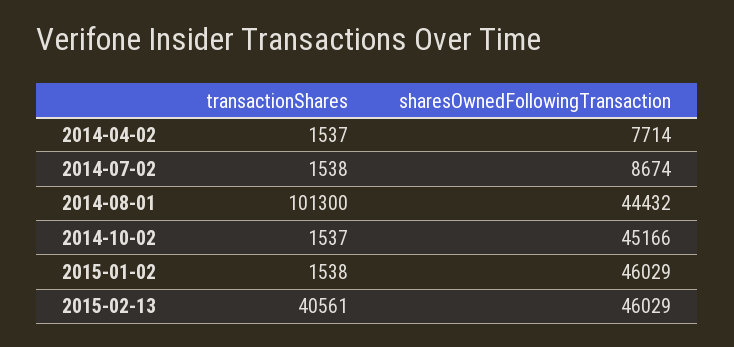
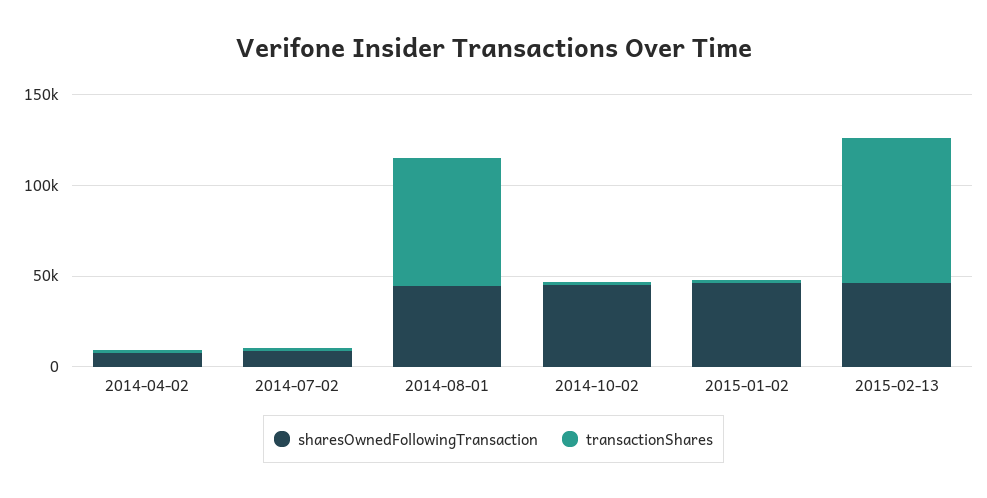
  {
    "transactionShares": {
      "2014-04-02": 1537,
      "2014-07-02": 1538,
-     "2014-08-01": 101300,
+     "2014-08-01": 70000,
      "2014-10-02": 1537,
      "2015-01-02": 1538,
-     "2015-02-13": 40561
+     "2015-02-13": 80000
    },
    "sharesOwnedFollowingTransaction": {
      "2014-04-02": 7714,
      "2014-07-02": 8674,
      "2014-08-01": 44432,
      "2014-10-02": 45166,
      "2015-01-02": 46029,
      "2015-02-13": 46029
    }
  }

